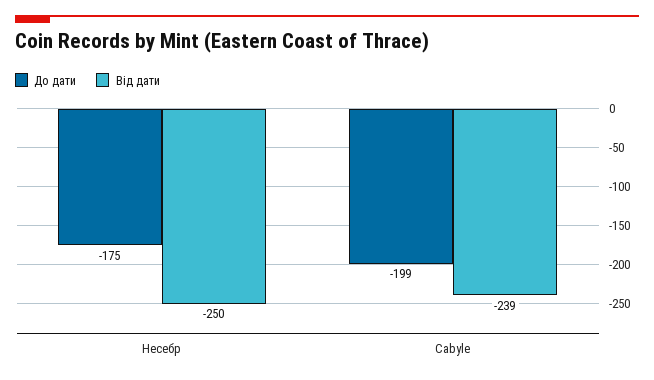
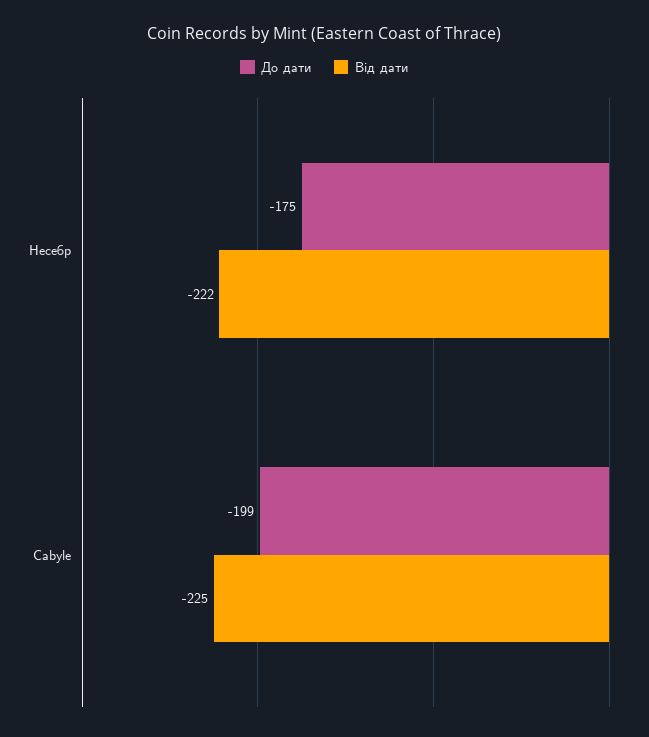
  {
    "До дати": {
      "Несебр": -175,
      "Cabyle": -199
    },
    "Від дати": {
-     "Несебр": -250,
+     "Несебр": -222,
-     "Cabyle": -239
+     "Cabyle": -225
    }
  }

